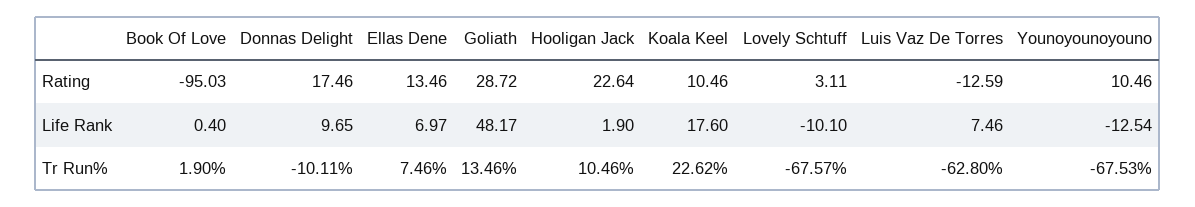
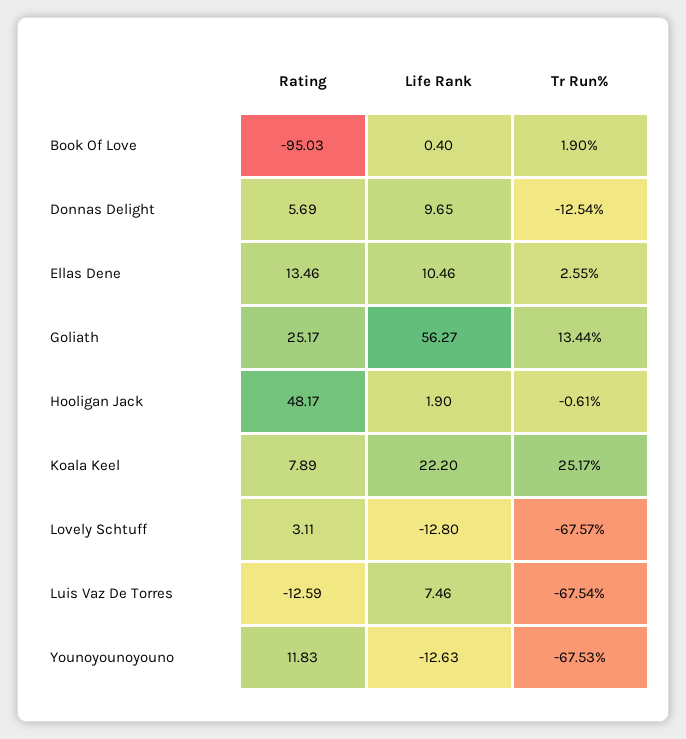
  {
    "Book Of Love": {
      "Rating": -95.03,
      "Life Rank": 0.4,
      "Tr Run%": 1.9
    },
    "Donnas Delight": {
-     "Rating": 17.46,
+     "Rating": 5.69,
      "Life Rank": 9.65,
-     "Tr Run%": -10.11
+     "Tr Run%": -12.54
    },
    "Ellas Dene": {
      "Rating": 13.46,
-     "Life Rank": 6.97,
+     "Life Rank": 10.46,
-     "Tr Run%": 7.46
+     "Tr Run%": 2.55
    },
    "Goliath": {
-     "Rating": 28.72,
+     "Rating": 25.17,
-     "Life Rank": 48.17,
+     "Life Rank": 56.27,
-     "Tr Run%": 13.46
+     "Tr Run%": 13.44
    },
    "Hooligan Jack": {
-     "Rating": 22.64,
+     "Rating": 48.17,
      "Life Rank": 1.9,
-     "Tr Run%": 10.46
+     "Tr Run%": -0.61
    },
    "Koala Keel": {
-     "Rating": 10.46,
+     "Rating": 7.89,
-     "Life Rank": 17.6,
+     "Life Rank": 22.2,
-     "Tr Run%": 22.62
+     "Tr Run%": 25.17
    },
    "Lovely Schtuff": {
      "Rating": 3.11,
-     "Life Rank": -10.1,
+     "Life Rank": -12.8,
      "Tr Run%": -67.57
    },
    "Luis Vaz De Torres": {
      "Rating": -12.59,
      "Life Rank": 7.46,
-     "Tr Run%": -62.8
+     "Tr Run%": -67.54
    },
    "Younoyounoyouno": {
-     "Rating": 10.46,
+     "Rating": 11.83,
-     "Life Rank": -12.54,
+     "Life Rank": -12.63,
      "Tr Run%": -67.53
    }
  }

